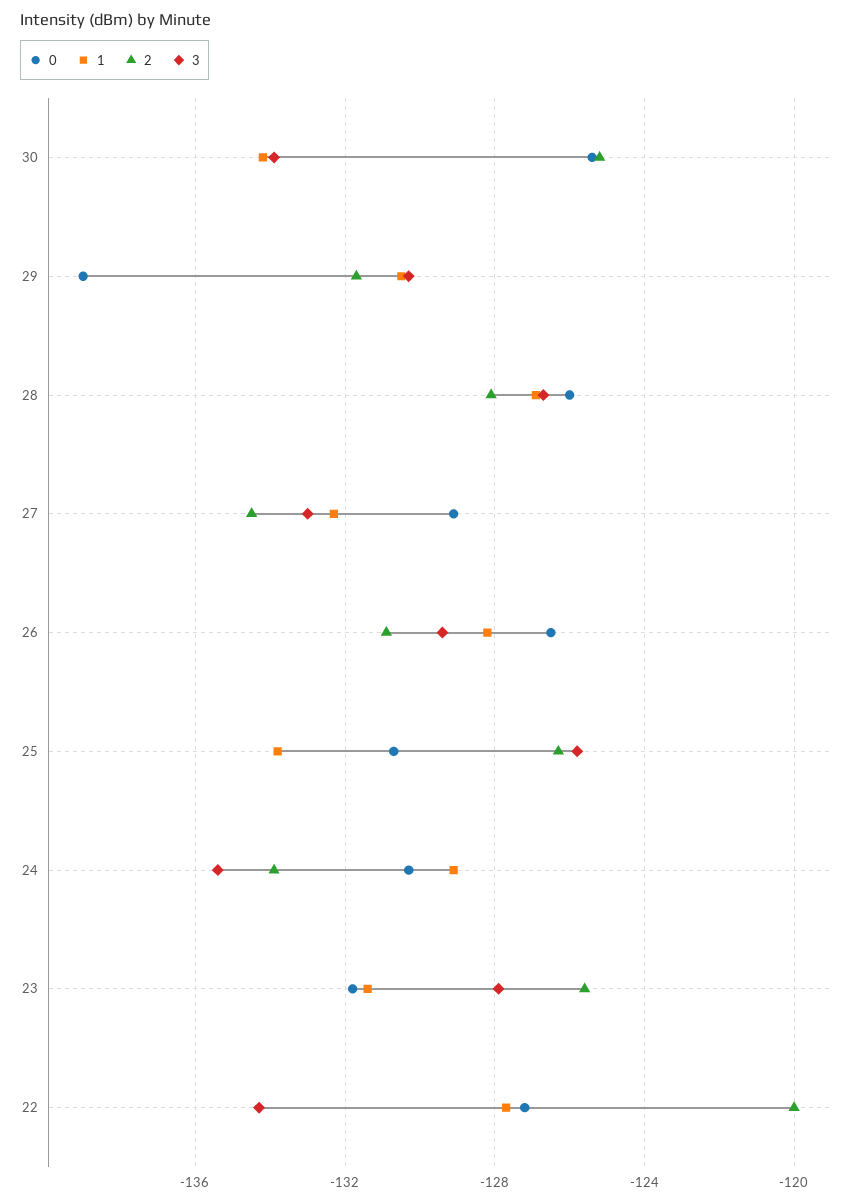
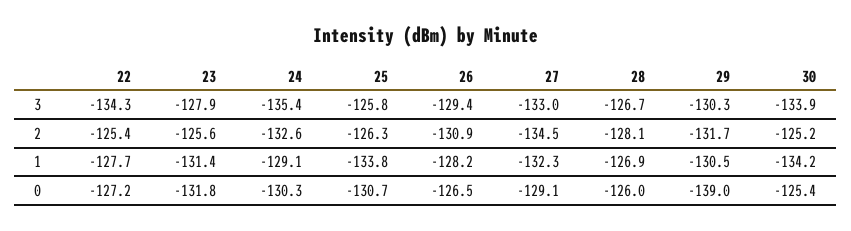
  {
    "0": {
      "30": -125.4,
      "29": -139,
      "28": -126,
      "27": -129.1,
      "26": -126.5,
      "25": -130.7,
      "24": -130.3,
      "23": -131.8,
      "22": -127.2
    },
    "1": {
      "30": -134.2,
      "29": -130.5,
      "28": -126.9,
      "27": -132.3,
      "26": -128.2,
      "25": -133.8,
      "24": -129.1,
      "23": -131.4,
      "22": -127.7
    },
    "2": {
      "30": -125.2,
      "29": -131.7,
      "28": -128.1,
      "27": -134.5,
      "26": -130.9,
      "25": -126.3,
-     "24": -134,
+     "24": -132.6,
      "23": -125.6,
-     "22": -120
+     "22": -125.4
    },
    "3": {
      "30": -133.9,
      "29": -130.3,
      "28": -126.7,
      "27": -133,
      "26": -129.4,
      "25": -125.8,
      "24": -135.4,
      "23": -127.9,
      "22": -134.3
    }
  }

